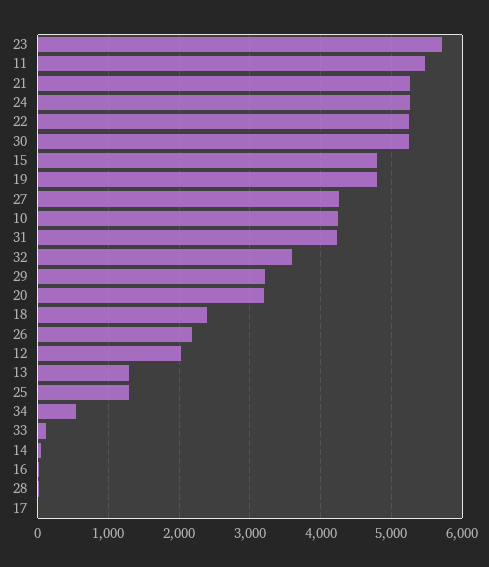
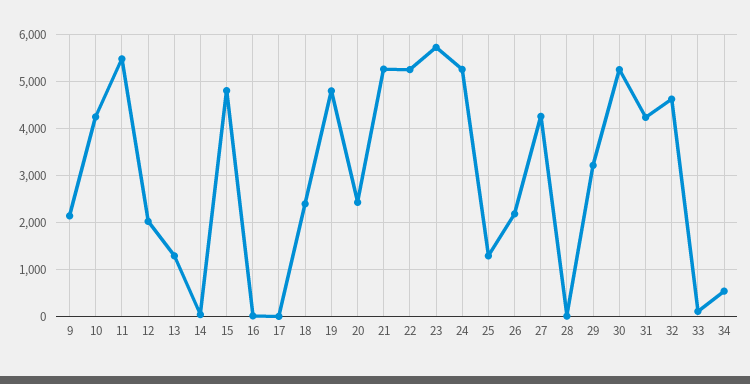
  {
    "23": 5700,
    "11": 5500,
    "21": 5300,
    "24": 5300,
    "22": 5300,
    "30": 5300,
    "15": 4800,
    "19": 4800,
    "27": 4300,
    "10": 4200,
    "31": 4200,
-   "32": 3600,
+   "32": 4600,
    "29": 3200,
-   "20": 3200,
+   "20": 2400,
    "18": 2400,
    "26": 2200,
    "12": 2000,
    "13": 1300,
    "25": 1300,
    "34": 500,
    "33": 100,
    "14": 0,
    "16": 0,
    "28": 0,
-   "17": 0
+   "17": 0,
+   "9": 2200
  }

